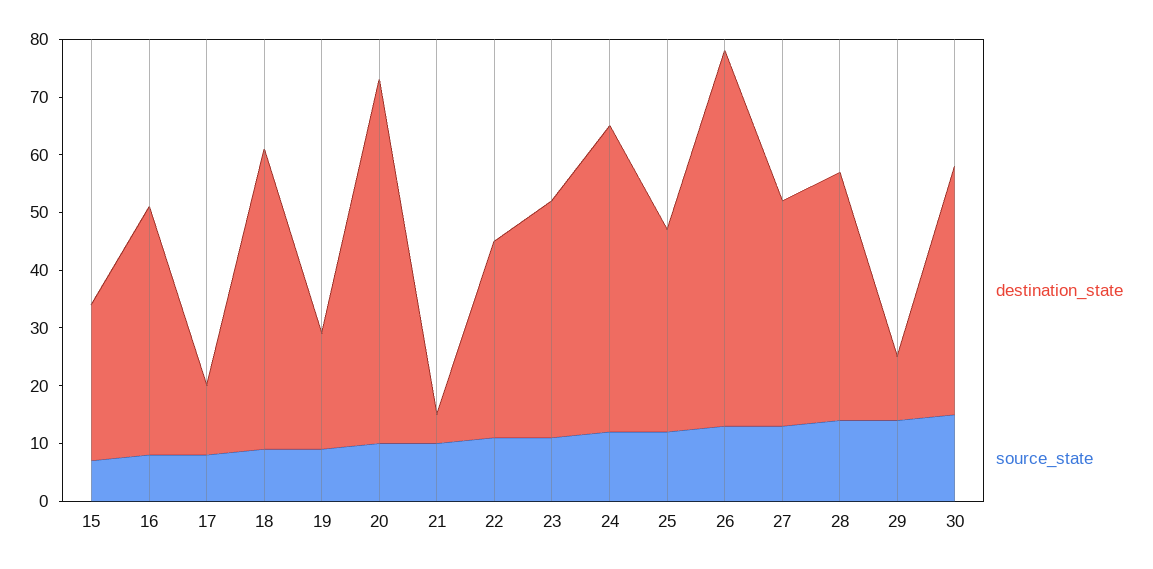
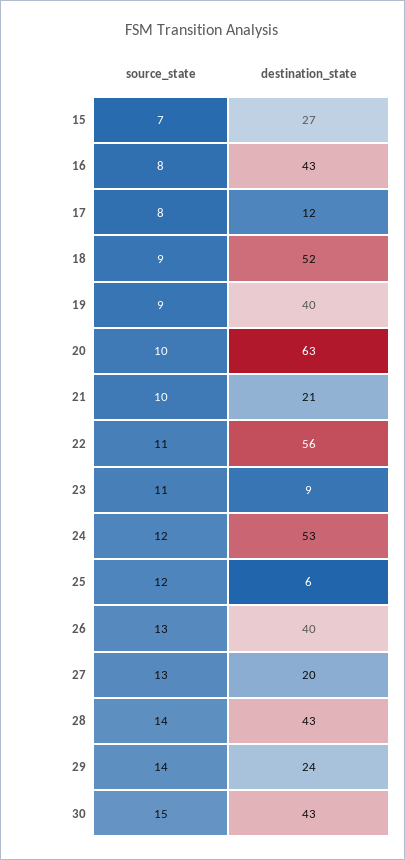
  {
    "destination_state": {
      "15": 27,
      "16": 43,
      "17": 12,
      "18": 52,
-     "19": 20,
+     "19": 40,
      "20": 63,
-     "21": 5,
+     "21": 21,
-     "22": 35,
+     "22": 56,
-     "23": 40,
+     "23": 9,
      "24": 53,
-     "25": 35,
+     "25": 6,
-     "26": 65,
+     "26": 40,
-     "27": 40,
+     "27": 20,
      "28": 43,
-     "29": 10,
+     "29": 24,
      "30": 43
    },
    "source_state": {
      "15": 7,
      "16": 8,
      "17": 8,
      "18": 9,
      "19": 9,
      "20": 10,
      "21": 10,
      "22": 11,
      "23": 11,
      "24": 12,
      "25": 12,
      "26": 13,
      "27": 13,
      "28": 14,
      "29": 14,
      "30": 15
    }
  }

